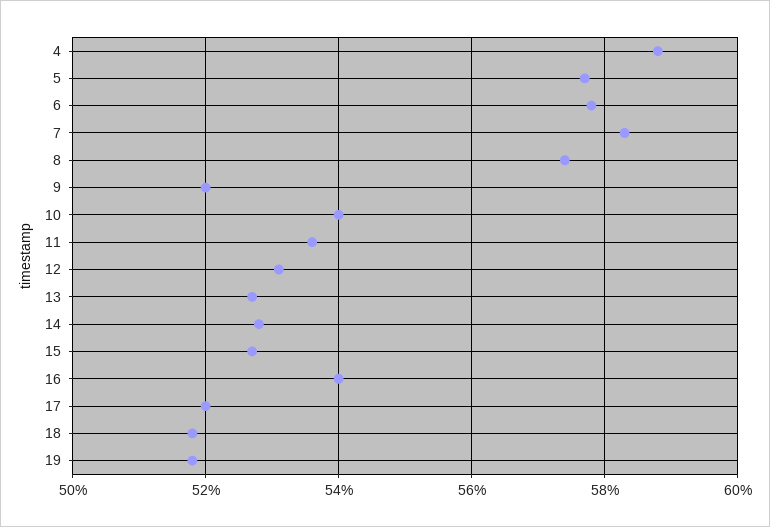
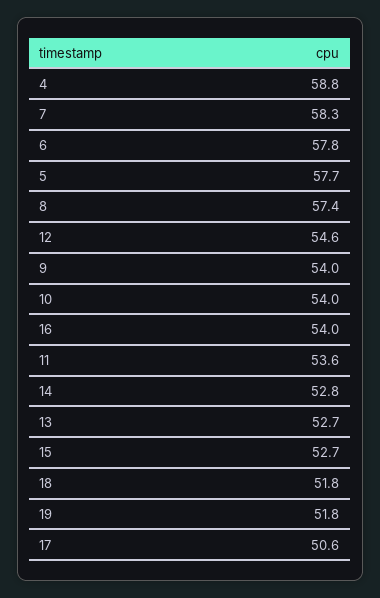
  {
    "4": 58.8,
    "5": 57.7,
    "6": 57.8,
    "7": 58.3,
    "8": 57.4,
-   "9": 52,
+   "9": 54,
    "10": 54,
    "11": 53.6,
-   "12": 53,
+   "12": 54.6,
    "13": 52.7,
    "14": 52.8,
    "15": 52.7,
    "16": 54,
-   "17": 52,
+   "17": 50.6,
    "18": 51.8,
    "19": 51.8
  }

